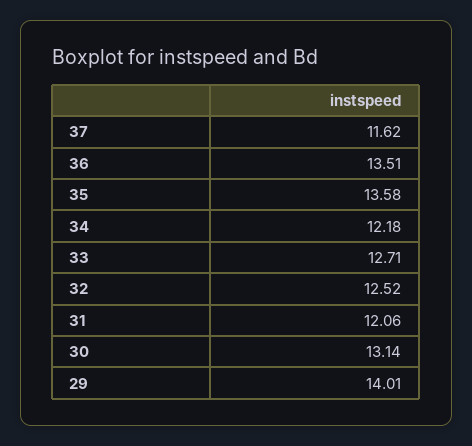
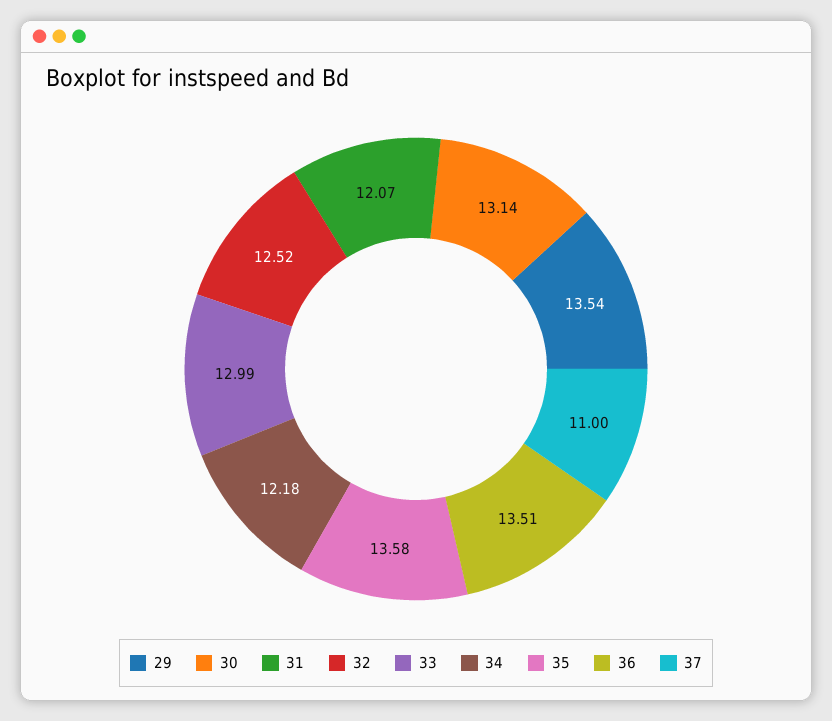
  {
-   "37": 11.62,
+   "37": 11,
    "36": 13.51,
    "35": 13.58,
    "34": 12.18,
-   "33": 12.71,
+   "33": 12.99,
    "32": 12.52,
-   "31": 12.06,
+   "31": 12.07,
    "30": 13.14,
-   "29": 14.01
+   "29": 13.54
  }

